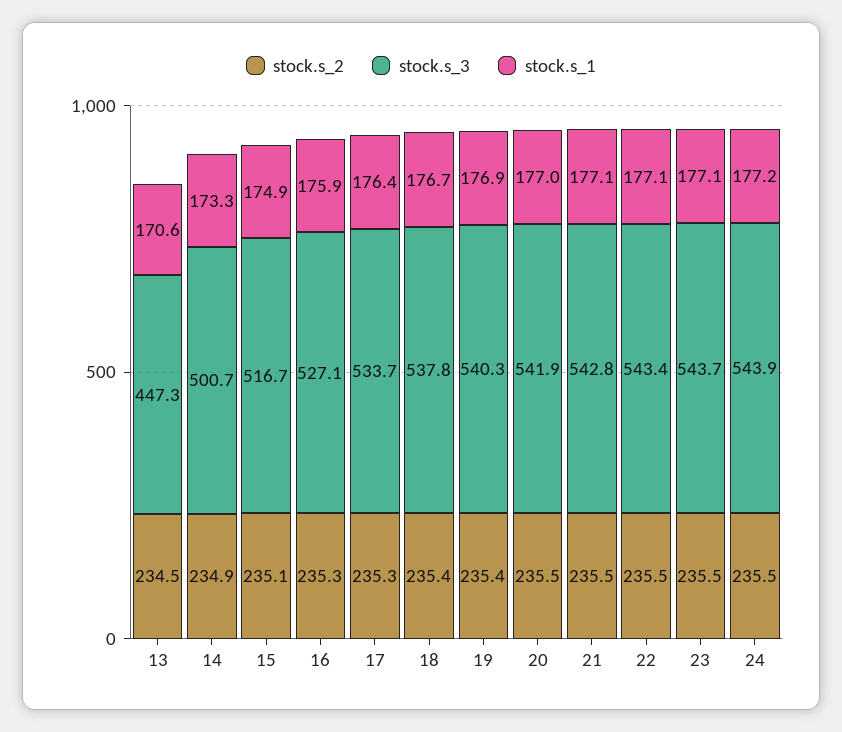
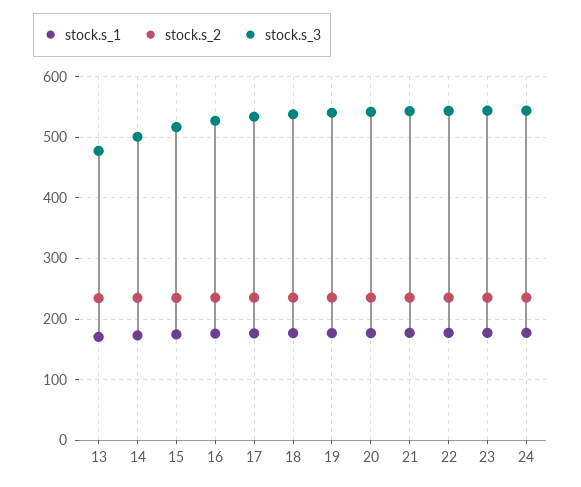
  {
    "stock.s_2": {
      "13": 234.5,
      "14": 234.9,
      "15": 235.1,
      "16": 235.3,
      "17": 235.3,
      "18": 235.4,
      "19": 235.4,
      "20": 235.5,
      "21": 235.5,
      "22": 235.5,
      "23": 235.5,
      "24": 235.5
    },
    "stock.s_3": {
-     "13": 447.3,
+     "13": 480,
      "14": 500.7,
      "15": 516.7,
      "16": 527.1,
      "17": 533.7,
      "18": 537.8,
      "19": 540.3,
      "20": 541.9,
      "21": 542.8,
      "22": 543.4,
      "23": 543.7,
      "24": 543.9
    },
    "stock.s_1": {
      "13": 170.6,
      "14": 173.3,
      "15": 174.9,
      "16": 175.9,
      "17": 176.4,
      "18": 176.7,
      "19": 176.9,
      "20": 177,
      "21": 177.1,
      "22": 177.1,
      "23": 177.1,
      "24": 177.2
    }
  }

